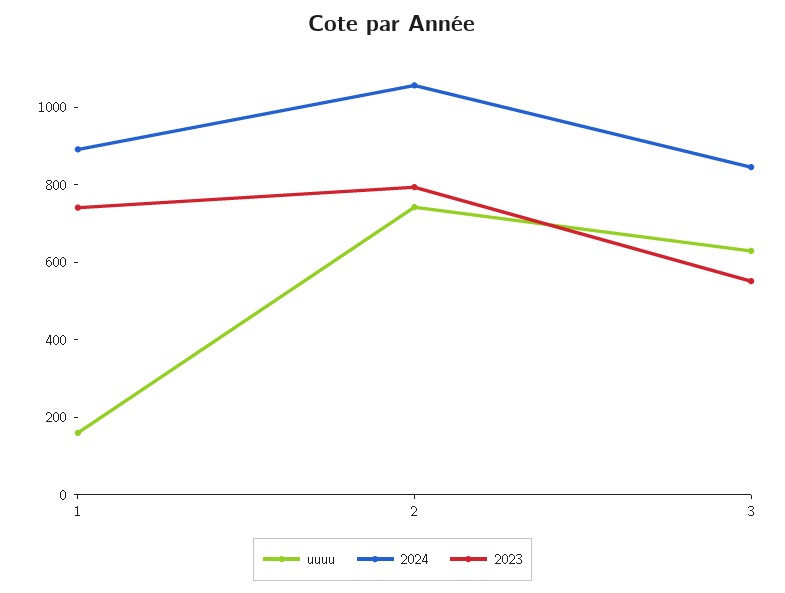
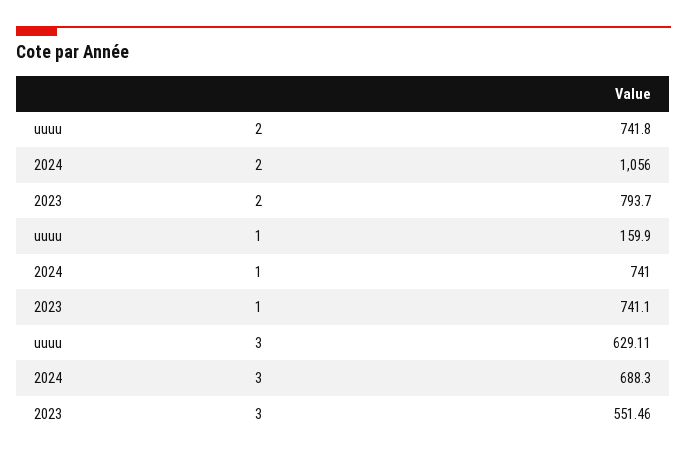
  {
    "uuuu": {
      "1": 159.9,
      "2": 741.8,
      "3": 629.11
    },
    "2024": {
-     "1": 900,
+     "1": 741,
      "2": 1056,
-     "3": 850
+     "3": 688.3
    },
    "2023": {
      "1": 741.1,
      "2": 793.7,
      "3": 551.46
    }
  }

